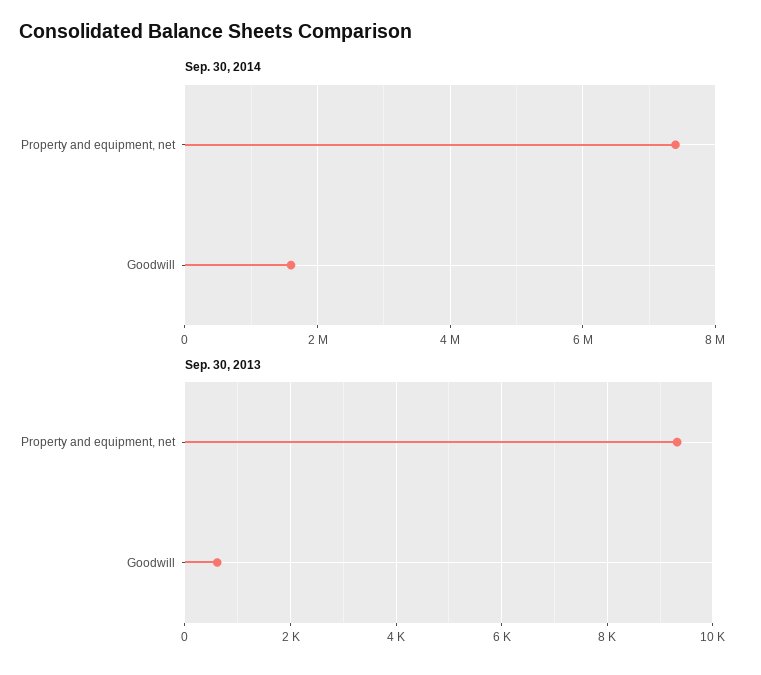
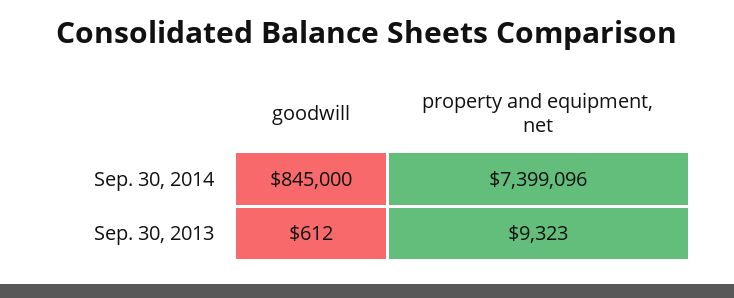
  {
    "Sep. 30, 2014": {
      "Property and equipment, net": 7399096,
-     "Goodwill": 1600000
+     "Goodwill": 845000
    },
    "Sep. 30, 2013": {
      "Property and equipment, net": 9323,
      "Goodwill": 612
    }
  }

